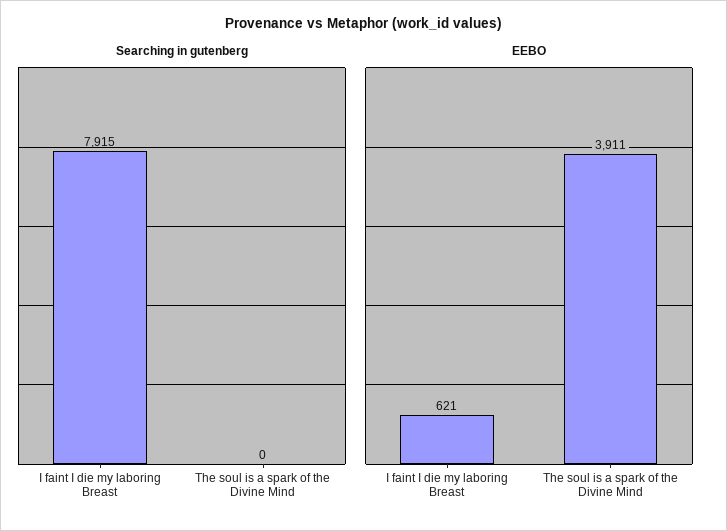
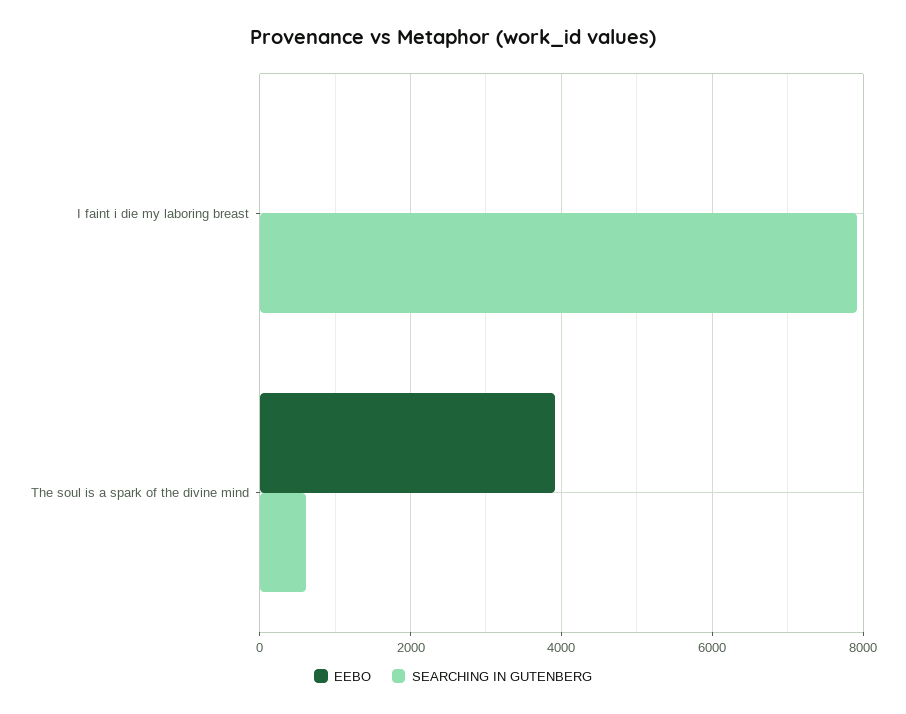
  {
    "Searching in gutenberg": {
      "I faint I die my laboring Breast": 7915,
-     "The soul is a spark of the Divine Mind": 0
+     "The soul is a spark of the Divine Mind": 600
    },
    "EEBO": {
-     "I faint I die my laboring Breast": 621,
+     "I faint I die my laboring Breast": 0,
      "The soul is a spark of the Divine Mind": 3911
    }
  }

